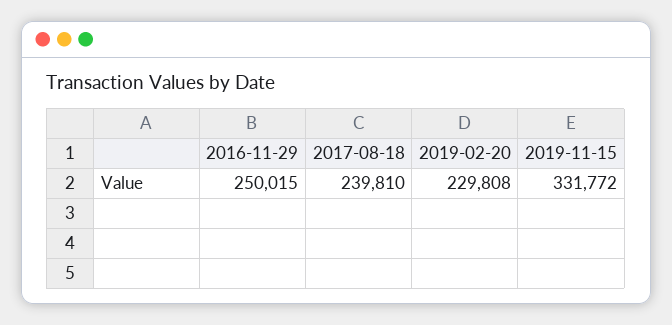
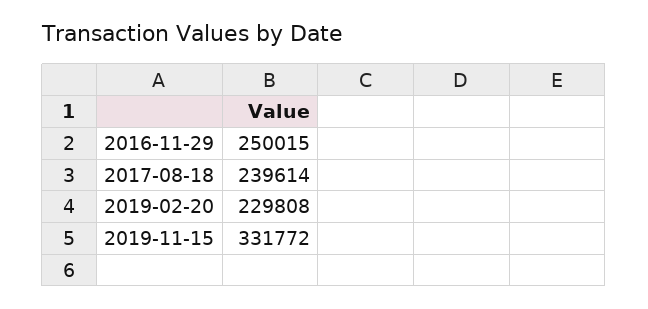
  {
    "2016-11-29": 250015,
-   "2017-08-18": 239810,
+   "2017-08-18": 239614,
    "2019-02-20": 229808,
    "2019-11-15": 331772
  }

